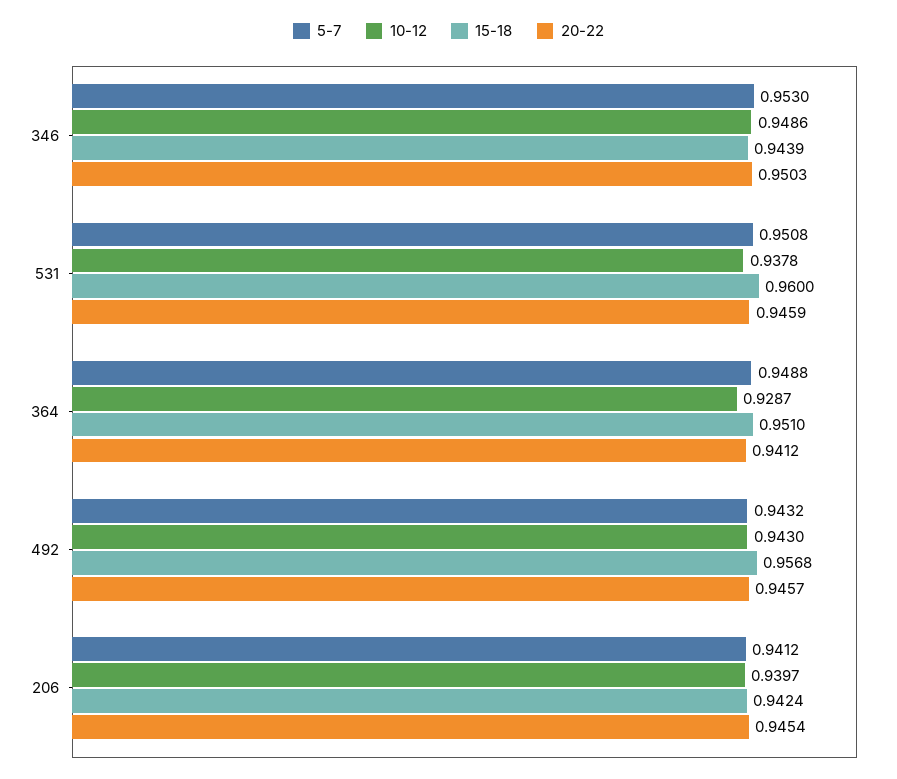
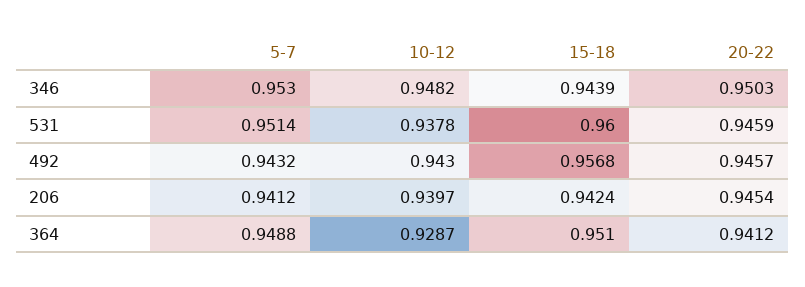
  {
    "5-7": {
      "346": 0.953,
-     "531": 0.9508,
+     "531": 0.9514,
      "364": 0.9488,
      "492": 0.9432,
      "206": 0.9412
    },
    "10-12": {
-     "346": 0.9486,
+     "346": 0.9482,
      "531": 0.9378,
      "364": 0.9287,
      "492": 0.943,
      "206": 0.9397
    },
    "15-18": {
      "346": 0.9439,
      "531": 0.96,
      "364": 0.951,
      "492": 0.9568,
      "206": 0.9424
    },
    "20-22": {
      "346": 0.9503,
      "531": 0.9459,
      "364": 0.9412,
      "492": 0.9457,
      "206": 0.9454
    }
  }

